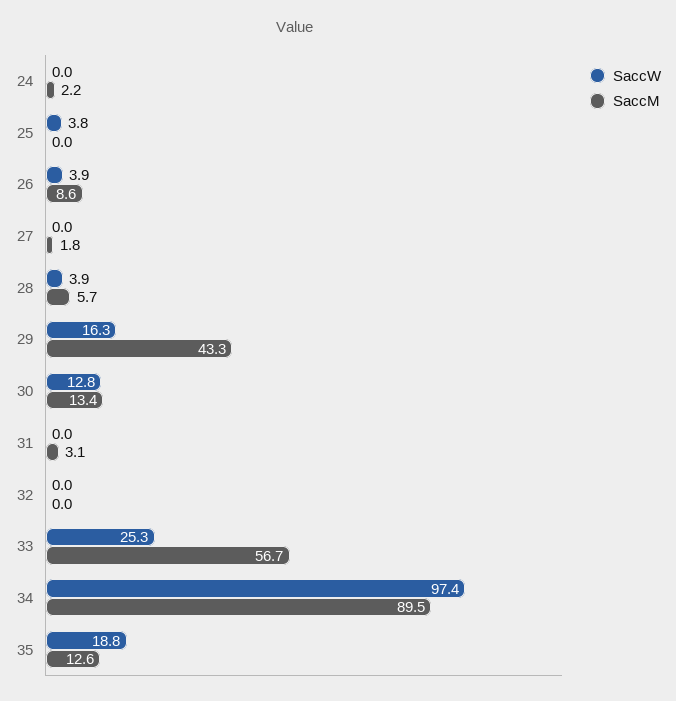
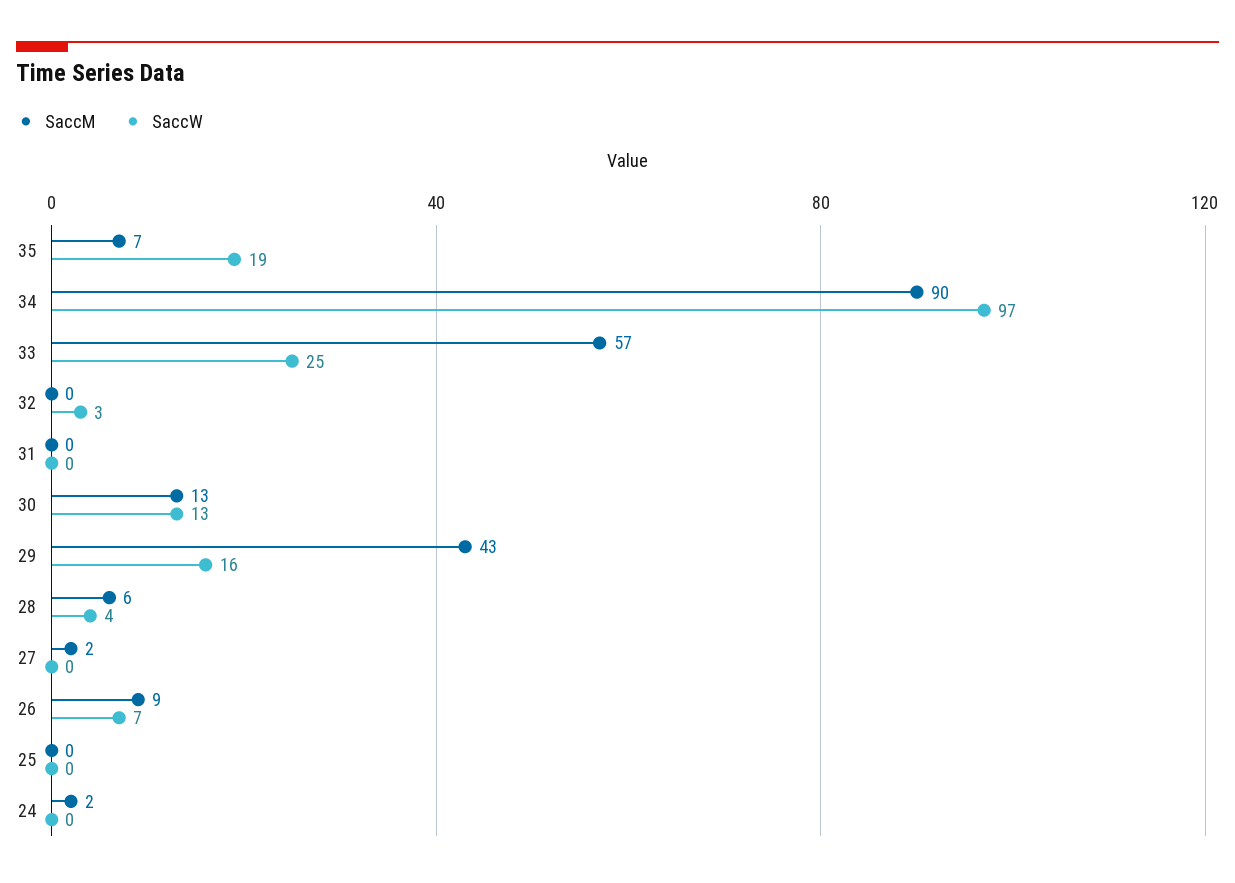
  {
    "SaccW": {
      "24": 0,
-     "25": 3.8,
+     "25": 0,
-     "26": 3.9,
+     "26": 7,
      "27": 0,
      "28": 3.9,
      "29": 16.3,
      "30": 12.8,
      "31": 0,
-     "32": 0,
+     "32": 3,
      "33": 25.3,
      "34": 97.4,
      "35": 18.8
    },
    "SaccM": {
      "24": 2.2,
      "25": 0,
      "26": 8.6,
      "27": 1.8,
      "28": 5.7,
      "29": 43.3,
      "30": 13.4,
-     "31": 3.1,
+     "31": 0,
      "32": 0,
      "33": 56.7,
      "34": 89.5,
-     "35": 12.6
+     "35": 7
    }
  }

